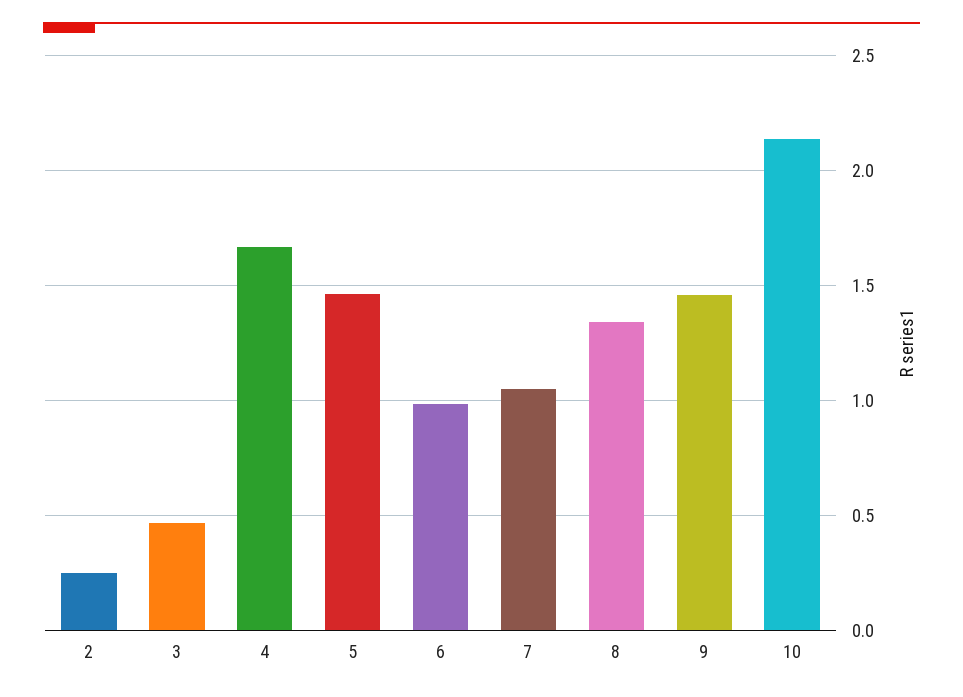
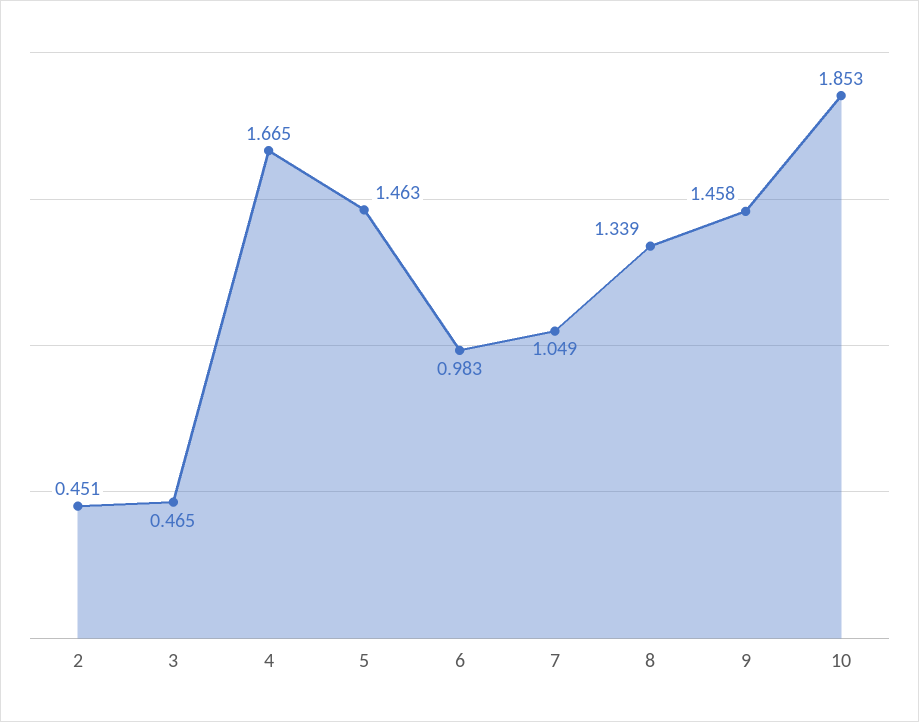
  {
-   "2": 0.25,
+   "2": 0.451,
    "3": 0.465,
    "4": 1.665,
    "5": 1.463,
    "6": 0.983,
    "7": 1.049,
    "8": 1.339,
    "9": 1.458,
-   "10": 2.15
+   "10": 1.853
  }

